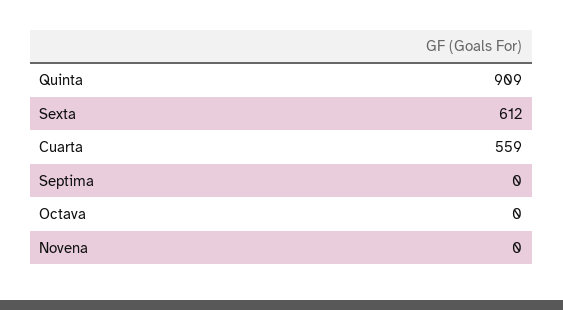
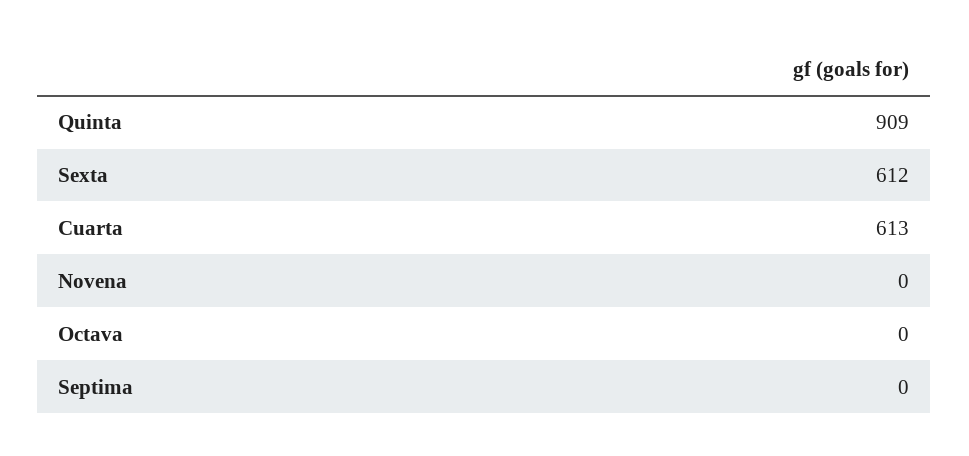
  {
    "Quinta": 909,
    "Sexta": 612,
-   "Cuarta": 559,
+   "Cuarta": 613,
    "Septima": 0,
    "Octava": 0,
    "Novena": 0
  }

